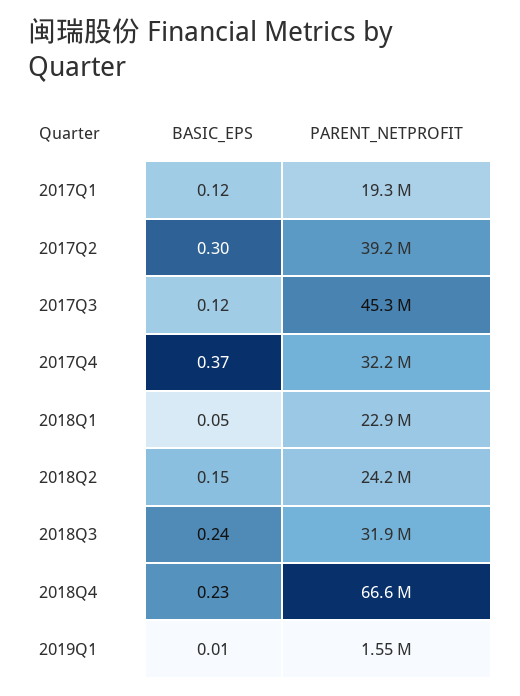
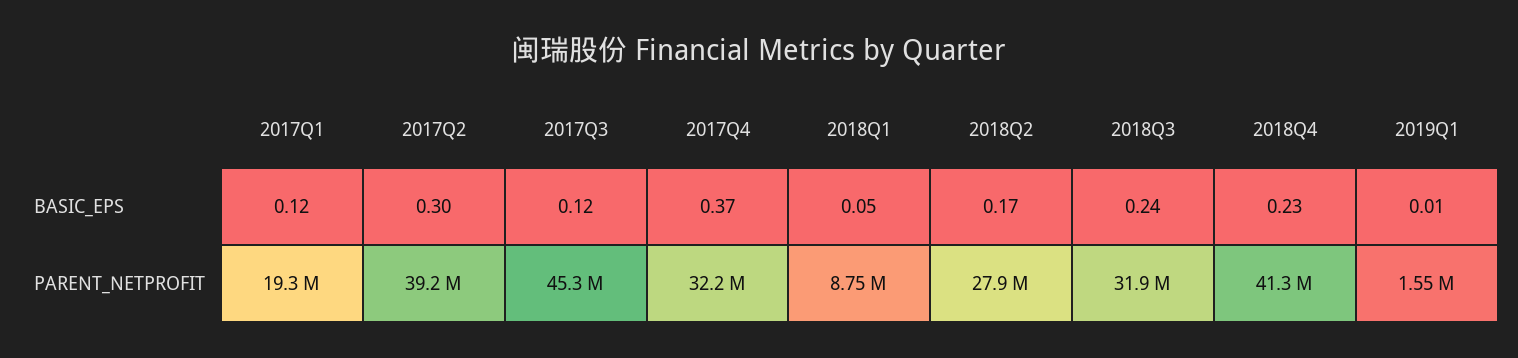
  {
    "BASIC_EPS": {
      "2017Q1": 0.12,
      "2017Q2": 0.3,
      "2017Q3": 0.12,
      "2017Q4": 0.37,
      "2018Q1": 0.05,
-     "2018Q2": 0.15,
+     "2018Q2": 0.17,
      "2018Q3": 0.24,
      "2018Q4": 0.23,
      "2019Q1": 0.01
    },
    "PARENT_NETPROFIT": {
      "2017Q1": 19300000,
      "2017Q2": 39200000,
      "2017Q3": 45300000,
      "2017Q4": 32200000,
-     "2018Q1": 22900000,
+     "2018Q1": 8750000,
-     "2018Q2": 24200000,
+     "2018Q2": 27900000,
      "2018Q3": 31900000,
-     "2018Q4": 66600000,
+     "2018Q4": 41300000,
      "2019Q1": 1550000
    }
  }

